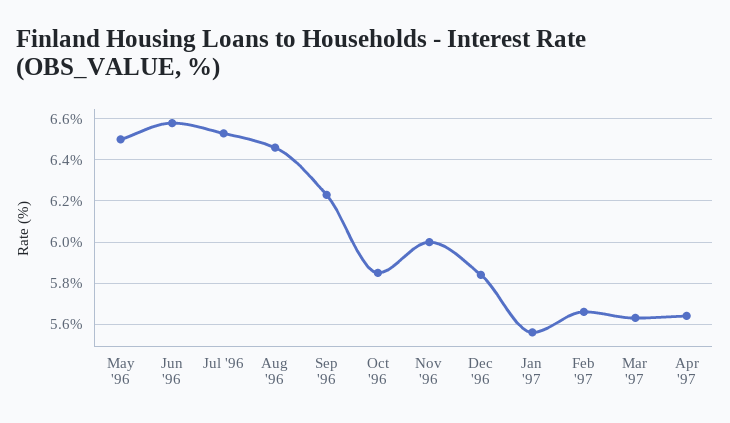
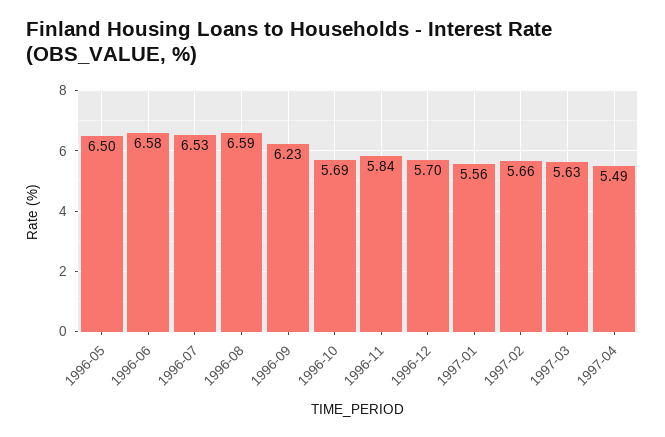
  {
    "May '96": 6.5,
    "Jun '96": 6.58,
    "Jul '96": 6.53,
-   "Aug '96": 6.45,
+   "Aug '96": 6.59,
    "Sep '96": 6.23,
-   "Oct '96": 5.85,
+   "Oct '96": 5.69,
-   "Nov '96": 6,
+   "Nov '96": 5.84,
-   "Dec '96": 5.85,
+   "Dec '96": 5.7,
    "Jan '97": 5.56,
    "Feb '97": 5.66,
    "Mar '97": 5.63,
-   "Apr '97": 5.65
+   "Apr '97": 5.49
  }

